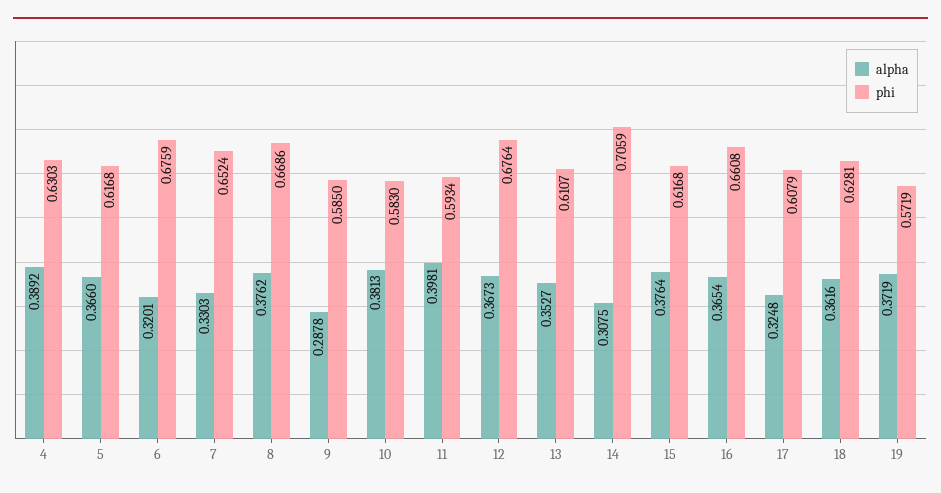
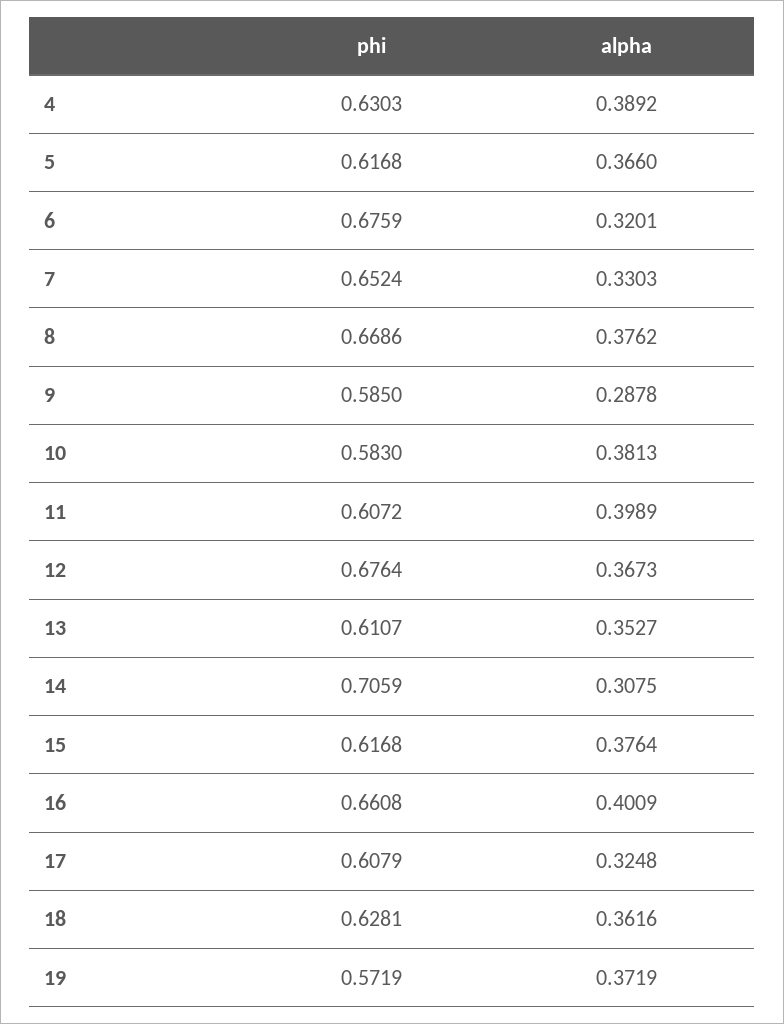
  {
    "alpha": {
      "4": 0.3892,
      "5": 0.366,
      "6": 0.3201,
      "7": 0.3303,
      "8": 0.3762,
      "9": 0.2878,
      "10": 0.3813,
-     "11": 0.3981,
+     "11": 0.3989,
      "12": 0.3673,
      "13": 0.3527,
      "14": 0.3075,
      "15": 0.3764,
-     "16": 0.3654,
+     "16": 0.4009,
      "17": 0.3248,
      "18": 0.3616,
      "19": 0.3719
    },
    "phi": {
      "4": 0.6303,
      "5": 0.6168,
      "6": 0.6759,
      "7": 0.6524,
      "8": 0.6686,
      "9": 0.585,
      "10": 0.583,
-     "11": 0.5934,
+     "11": 0.6072,
      "12": 0.6764,
      "13": 0.6107,
      "14": 0.7059,
      "15": 0.6168,
      "16": 0.6608,
      "17": 0.6079,
      "18": 0.6281,
      "19": 0.5719
    }
  }

